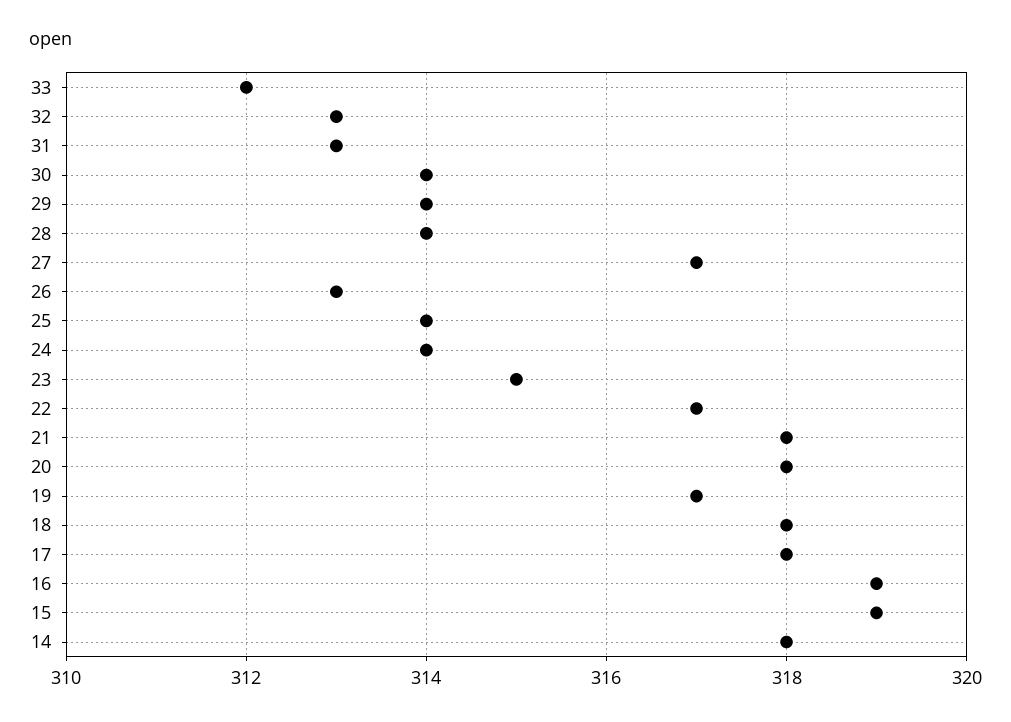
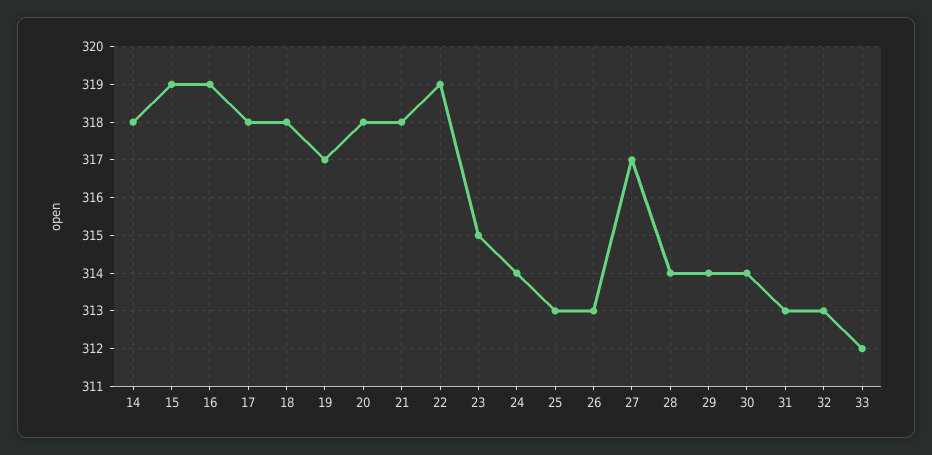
  {
    "33": 312,
    "32": 313,
    "31": 313,
    "30": 314,
    "29": 314,
    "28": 314,
    "27": 317,
    "26": 313,
-   "25": 314,
+   "25": 313,
    "24": 314,
    "23": 315,
-   "22": 317,
+   "22": 319,
    "21": 318,
    "20": 318,
    "19": 317,
    "18": 318,
    "17": 318,
    "16": 319,
    "15": 319,
    "14": 318
  }

